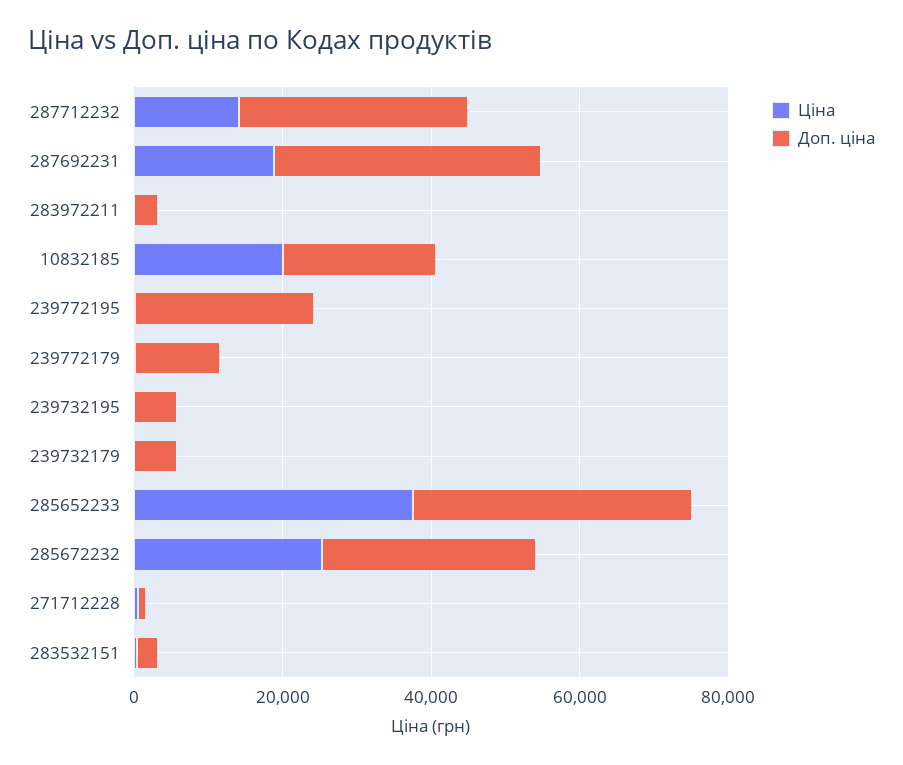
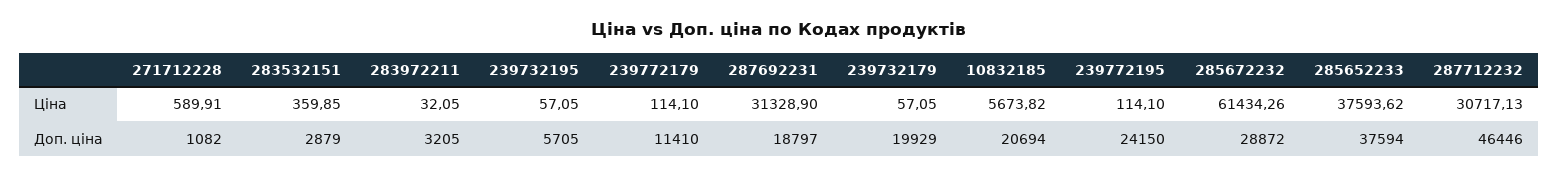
  {
    "Ціна": {
-     "287712232": 15000,
+     "287712232": 30717.13,
-     "287692231": 20000,
+     "287692231": 31328.9,
      "283972211": 32.05,
-     "10832185": 20000,
+     "10832185": 5673.82,
      "239772195": 114.1,
      "239772179": 114.1,
      "239732195": 57.05,
      "239732179": 57.05,
      "285652233": 37593.62,
-     "285672232": 25000,
+     "285672232": 61434.26,
      "271712228": 589.91,
      "283532151": 359.85
    },
    "Доп. ціна": {
-     "287712232": 30000,
+     "287712232": 46446,
-     "287692231": 35000,
+     "287692231": 18797,
      "283972211": 3205,
      "10832185": 20694,
      "239772195": 24150,
      "239772179": 11410,
      "239732195": 5705,
-     "239732179": 5000,
+     "239732179": 19929,
      "285652233": 37594,
      "285672232": 28872,
      "271712228": 1082,
      "283532151": 2879
    }
  }

